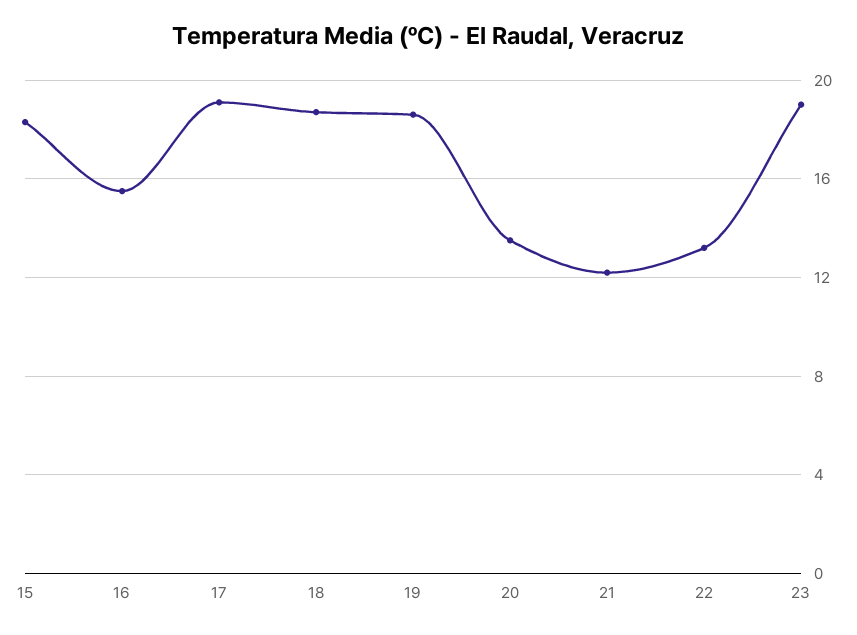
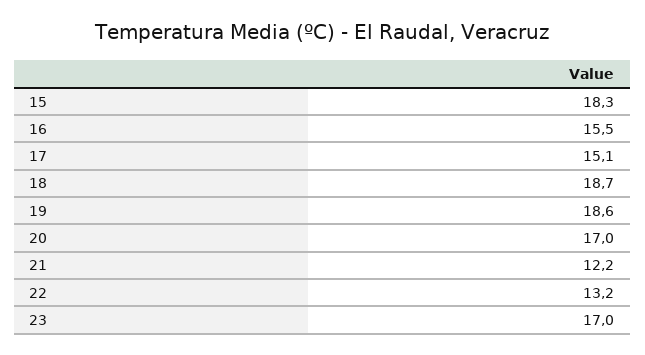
  {
    "15": 18.3,
    "16": 15.5,
-   "17": 19,
+   "17": 15.1,
    "18": 18.7,
    "19": 18.6,
-   "20": 13.5,
+   "20": 17,
    "21": 12.2,
    "22": 13.2,
-   "23": 19
+   "23": 17
  }

